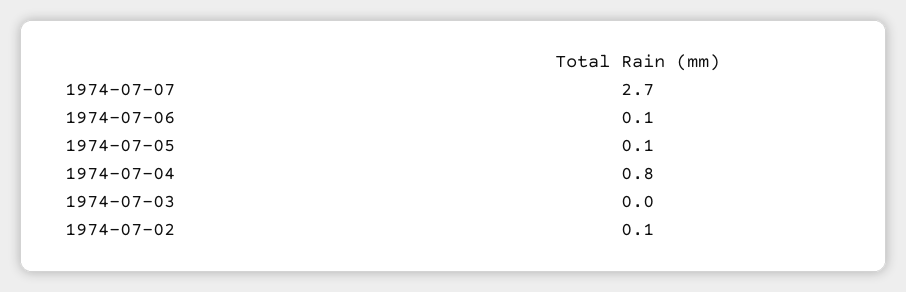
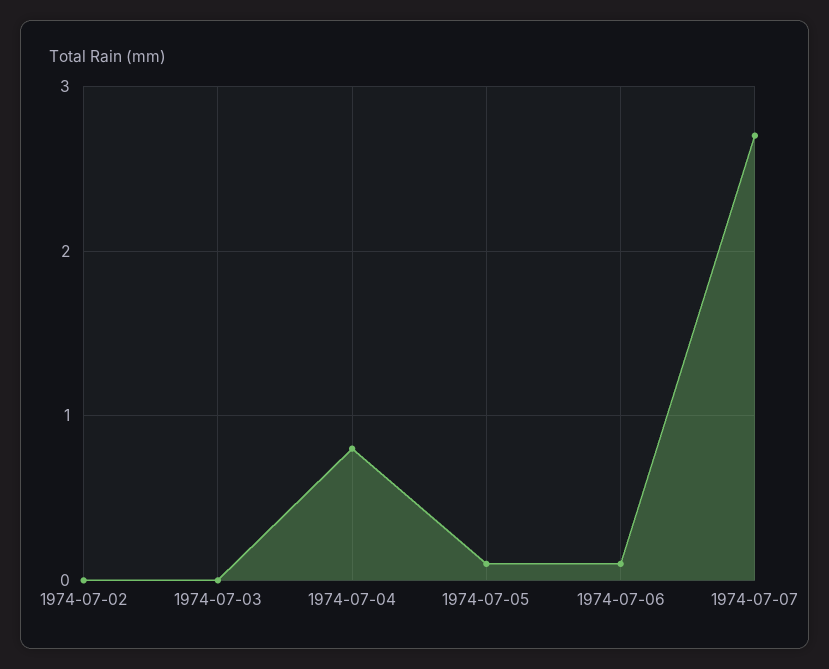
  {
    "1974-07-07": 2.7,
    "1974-07-06": 0.1,
    "1974-07-05": 0.1,
    "1974-07-04": 0.8,
    "1974-07-03": 0,
-   "1974-07-02": 0.1
+   "1974-07-02": 0
  }

